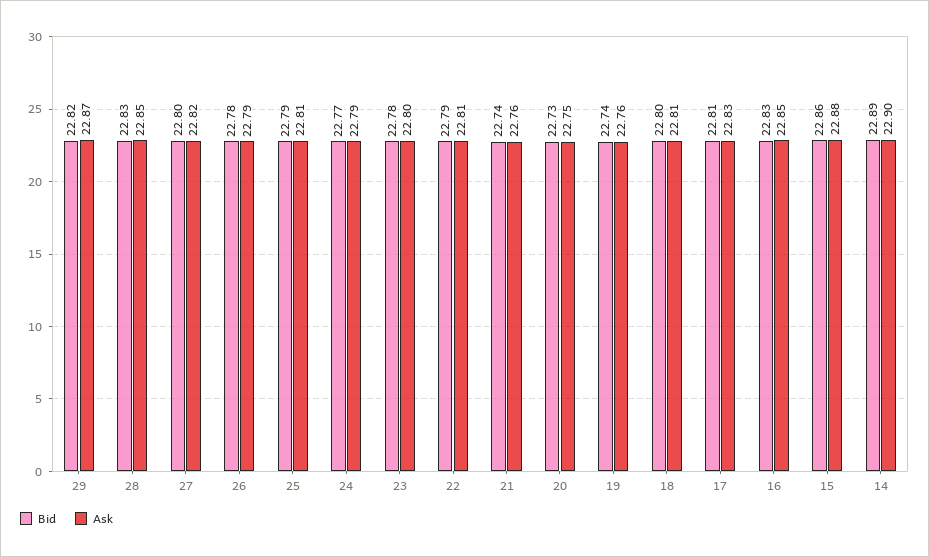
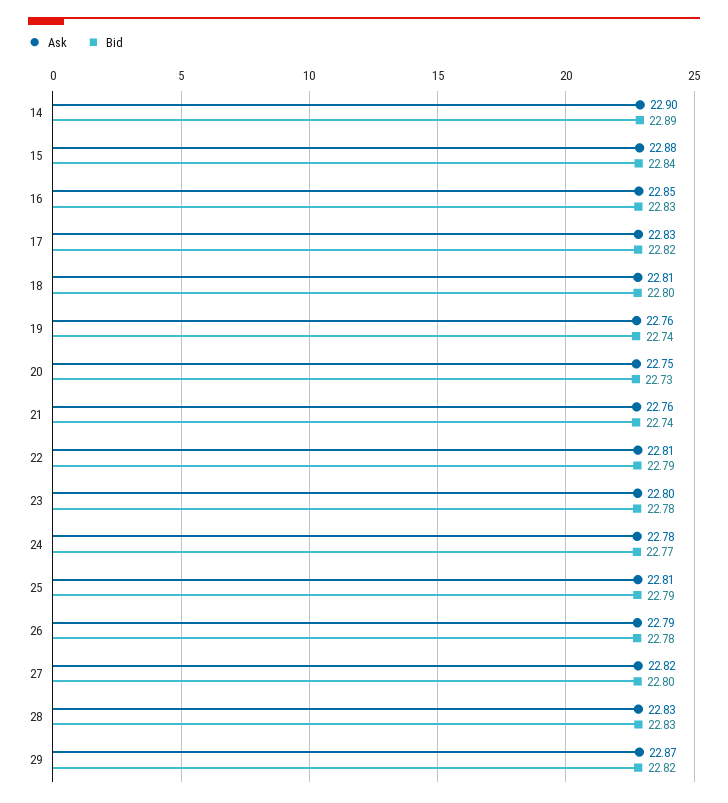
  {
    "Bid": {
      "29": 22.82,
      "28": 22.83,
      "27": 22.8,
      "26": 22.78,
      "25": 22.79,
      "24": 22.77,
      "23": 22.78,
      "22": 22.79,
      "21": 22.74,
      "20": 22.73,
      "19": 22.74,
      "18": 22.8,
-     "17": 22.81,
+     "17": 22.82,
      "16": 22.83,
-     "15": 22.86,
+     "15": 22.84,
      "14": 22.89
    },
    "Ask": {
      "29": 22.87,
-     "28": 22.85,
+     "28": 22.83,
      "27": 22.82,
      "26": 22.79,
      "25": 22.81,
-     "24": 22.79,
+     "24": 22.78,
      "23": 22.8,
      "22": 22.81,
      "21": 22.76,
      "20": 22.75,
      "19": 22.76,
      "18": 22.81,
      "17": 22.83,
      "16": 22.85,
      "15": 22.88,
      "14": 22.9
    }
  }

